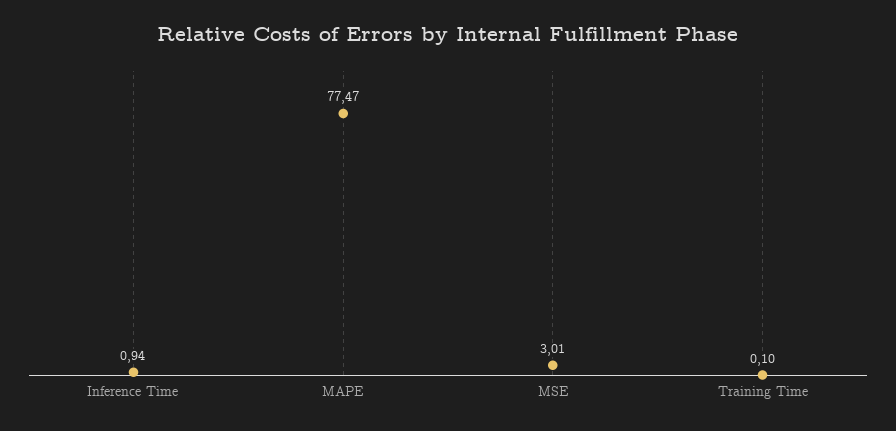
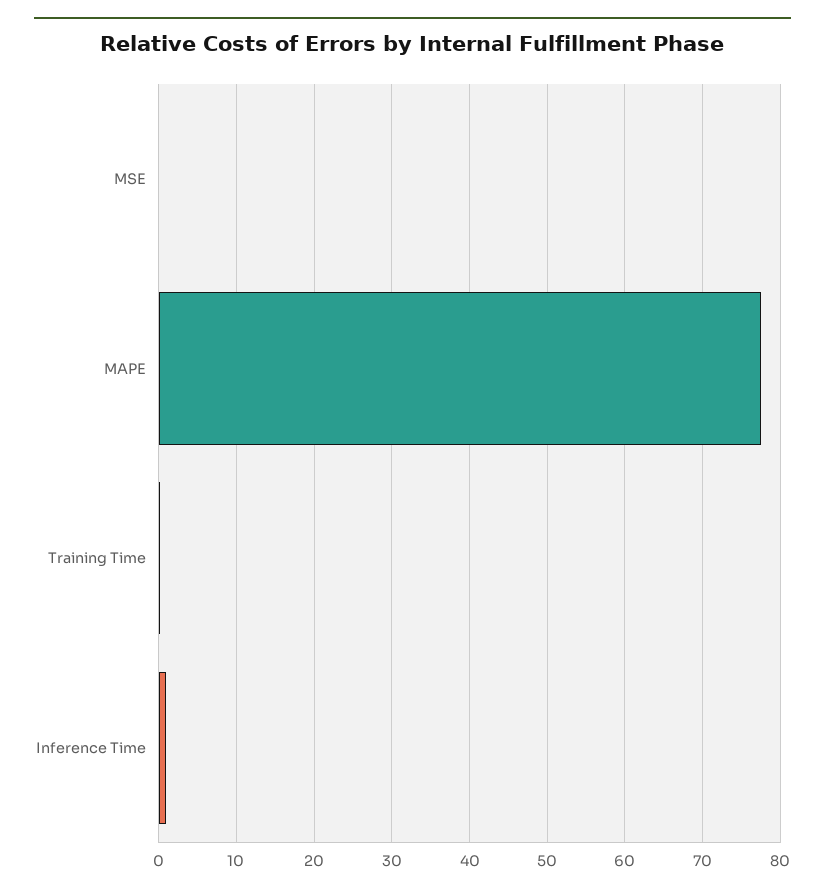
  {
    "Inference Time": 0.94,
    "MAPE": 77.47,
-   "MSE": 3.01,
+   "MSE": 0,
    "Training Time": 0.1
  }

